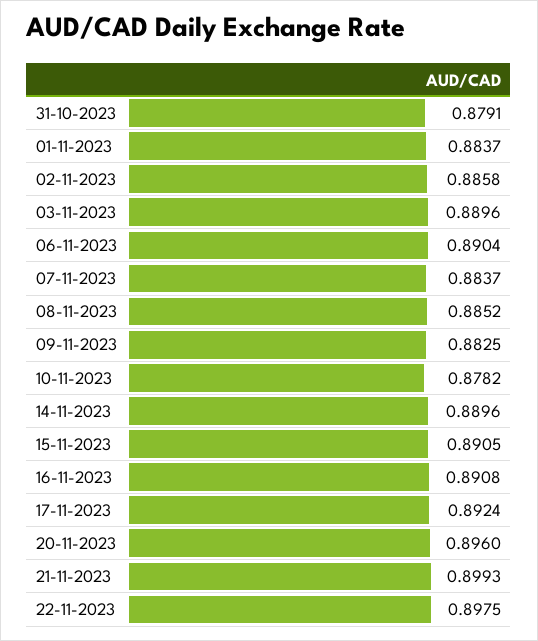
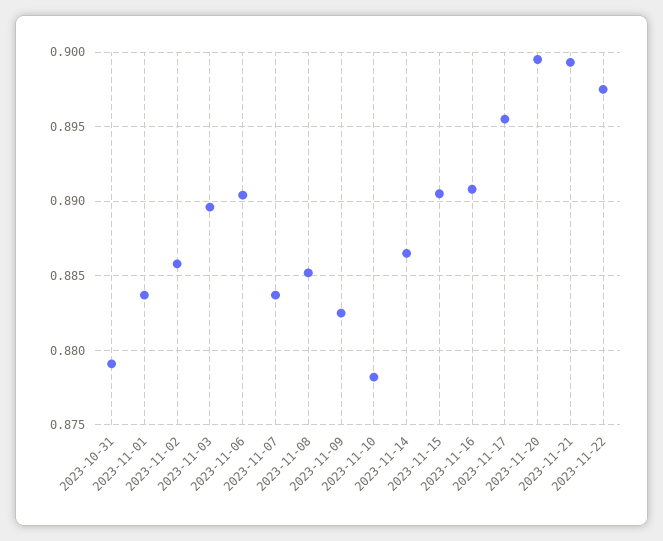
  {
    "31-10-2023": 0.8791,
    "01-11-2023": 0.8837,
    "02-11-2023": 0.8858,
    "03-11-2023": 0.8896,
    "06-11-2023": 0.8904,
    "07-11-2023": 0.8837,
    "08-11-2023": 0.8852,
    "09-11-2023": 0.8825,
    "10-11-2023": 0.8782,
-   "14-11-2023": 0.8896,
+   "14-11-2023": 0.8865,
    "15-11-2023": 0.8905,
    "16-11-2023": 0.8908,
-   "17-11-2023": 0.8924,
+   "17-11-2023": 0.8955,
-   "20-11-2023": 0.896,
+   "20-11-2023": 0.8995,
    "21-11-2023": 0.8993,
    "22-11-2023": 0.8975
  }

